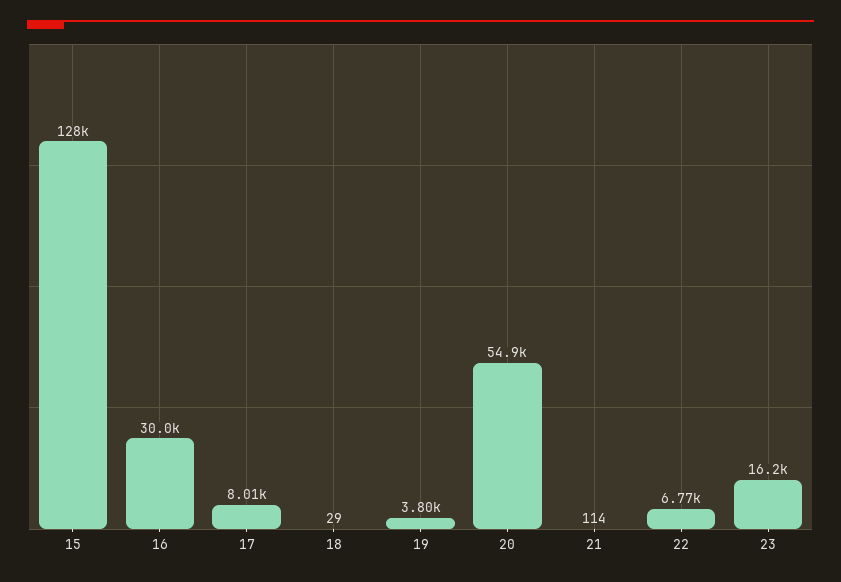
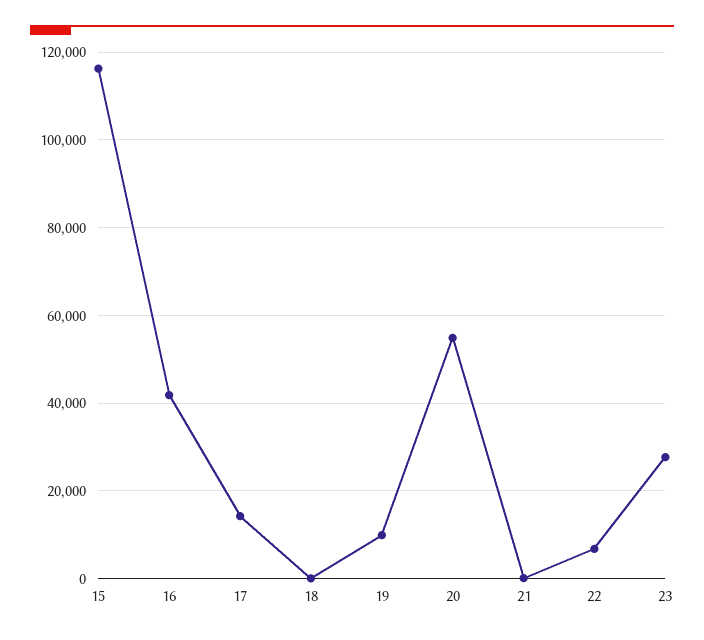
  {
-   "15": 128000,
+   "15": 116000,
-   "16": 30000,
+   "16": 42000,
-   "17": 8010,
+   "17": 14000,
    "18": 29,
-   "19": 3800,
+   "19": 10000,
    "20": 54900,
    "21": 114,
    "22": 6770,
-   "23": 16200
+   "23": 28000
  }

